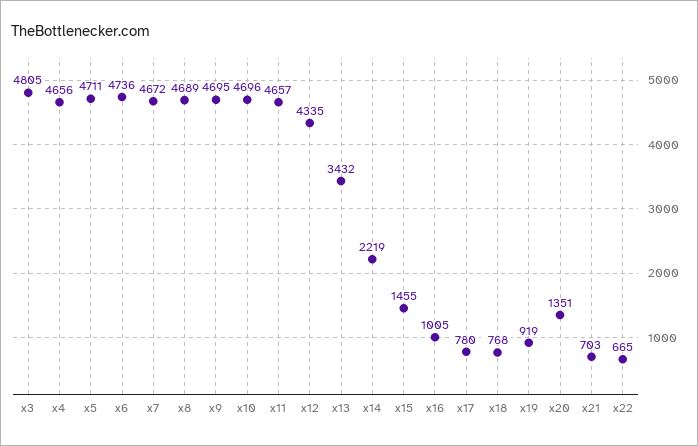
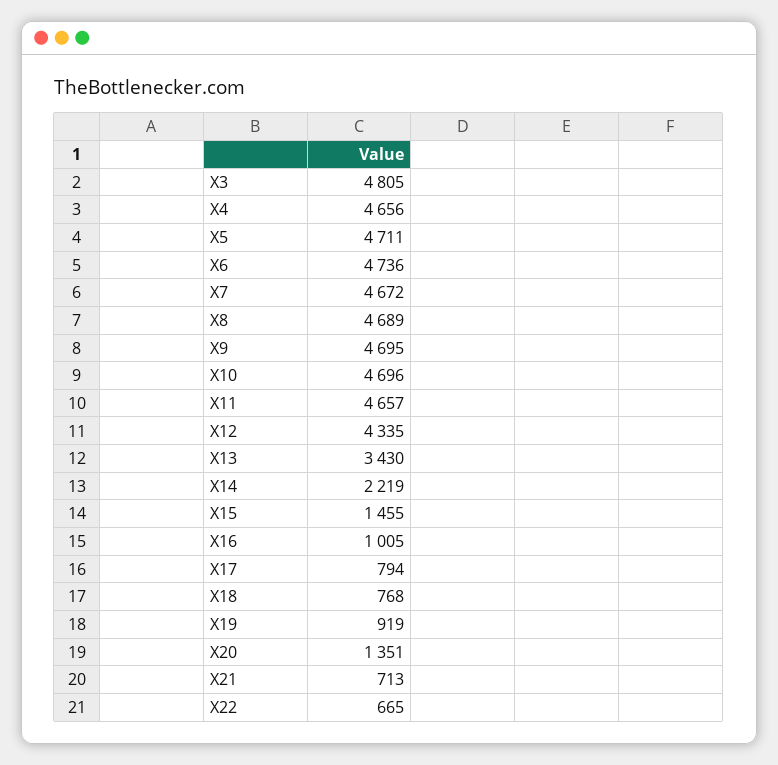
  {
    "x3": 4805,
    "x4": 4656,
    "x5": 4711,
    "x6": 4736,
    "x7": 4672,
    "x8": 4689,
    "x9": 4695,
    "x10": 4696,
    "x11": 4657,
    "x12": 4335,
-   "x13": 3432,
+   "x13": 3430,
    "x14": 2219,
    "x15": 1455,
    "x16": 1005,
-   "x17": 780,
+   "x17": 794,
    "x18": 768,
    "x19": 919,
    "x20": 1351,
-   "x21": 703,
+   "x21": 713,
    "x22": 665
  }

